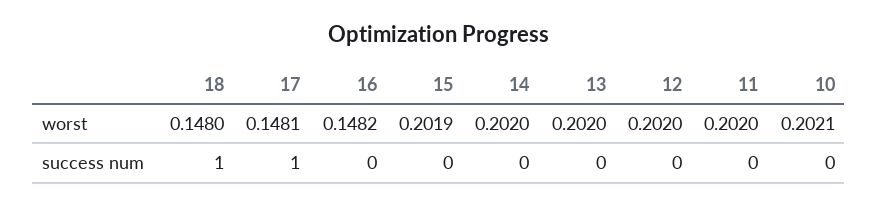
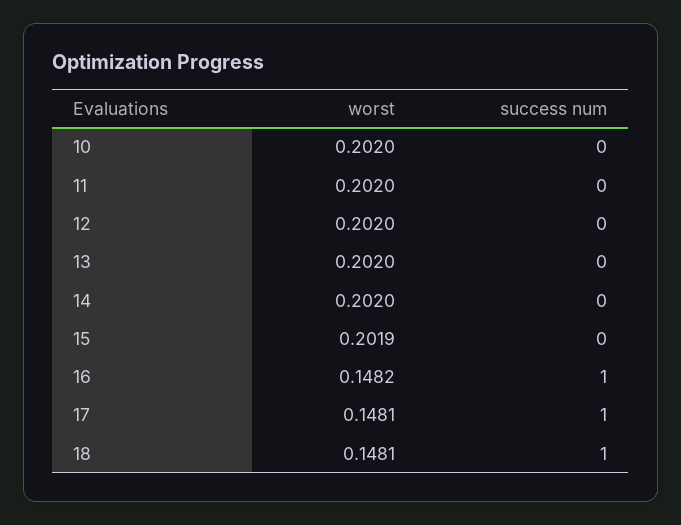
  {
    "18": {
-     "worst": 0.148,
+     "worst": 0.1481,
      "success num": 1
    },
    "17": {
      "worst": 0.1481,
      "success num": 1
    },
    "16": {
      "worst": 0.1482,
-     "success num": 0
+     "success num": 1
    },
    "15": {
      "worst": 0.2019,
      "success num": 0
    },
    "14": {
      "worst": 0.202,
      "success num": 0
    },
    "13": {
      "worst": 0.202,
      "success num": 0
    },
    "12": {
      "worst": 0.202,
      "success num": 0
    },
    "11": {
      "worst": 0.202,
      "success num": 0
    },
    "10": {
-     "worst": 0.2021,
+     "worst": 0.202,
      "success num": 0
    }
  }

